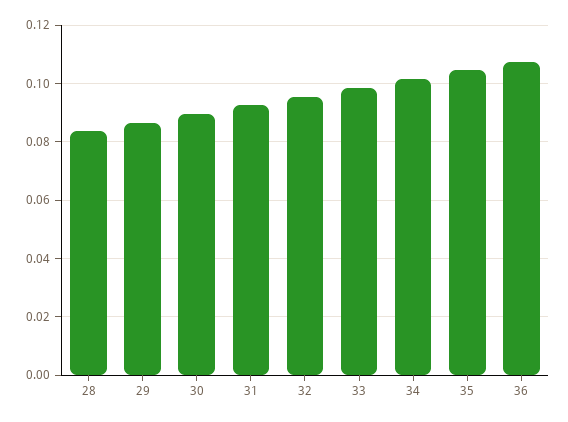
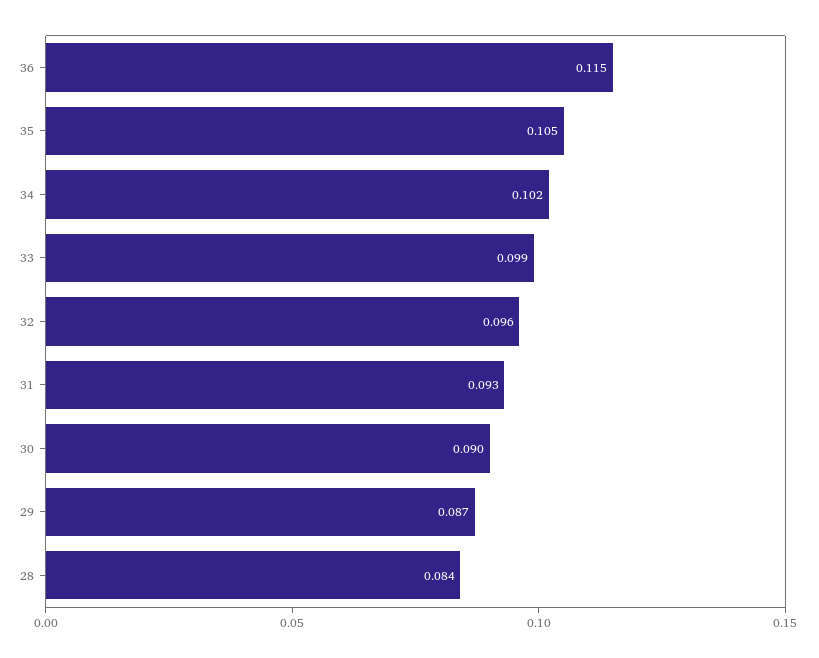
  {
    "28": 0.084,
    "29": 0.087,
    "30": 0.09,
    "31": 0.093,
    "32": 0.096,
    "33": 0.099,
    "34": 0.102,
    "35": 0.105,
-   "36": 0.1075
+   "36": 0.115
  }

